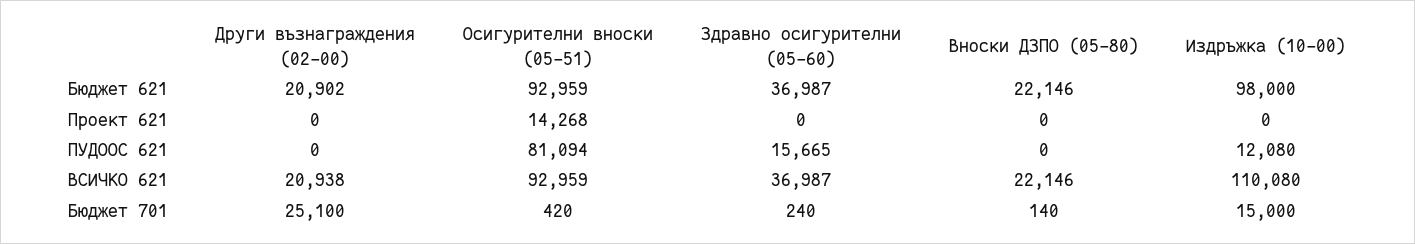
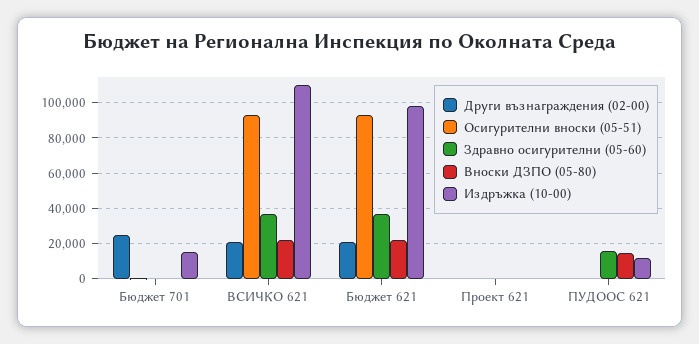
  {
    "Други възнаграждения (02-00)": {
      "Бюджет 621": 20902,
      "Проект 621": 0,
      "ПУДООС 621": 0,
      "ВСИЧКО 621": 20938,
      "Бюджет 701": 25100
    },
    "Осигурителни вноски (05-51)": {
      "Бюджет 621": 92959,
-     "Проект 621": 14268,
+     "Проект 621": 0,
-     "ПУДООС 621": 81094,
+     "ПУДООС 621": 0,
      "ВСИЧКО 621": 92959,
      "Бюджет 701": 420
    },
    "Здравно осигурителни (05-60)": {
      "Бюджет 621": 36987,
      "Проект 621": 0,
      "ПУДООС 621": 15665,
      "ВСИЧКО 621": 36987,
      "Бюджет 701": 240
    },
    "Вноски ДЗПО (05-80)": {
      "Бюджет 621": 22146,
      "Проект 621": 0,
-     "ПУДООС 621": 0,
+     "ПУДООС 621": 15000,
      "ВСИЧКО 621": 22146,
      "Бюджет 701": 140
    },
    "Издръжка (10-00)": {
      "Бюджет 621": 98000,
      "Проект 621": 0,
      "ПУДООС 621": 12080,
      "ВСИЧКО 621": 110080,
      "Бюджет 701": 15000
    }
  }

